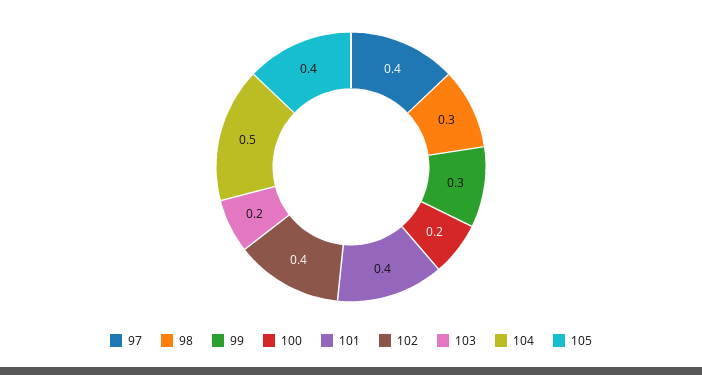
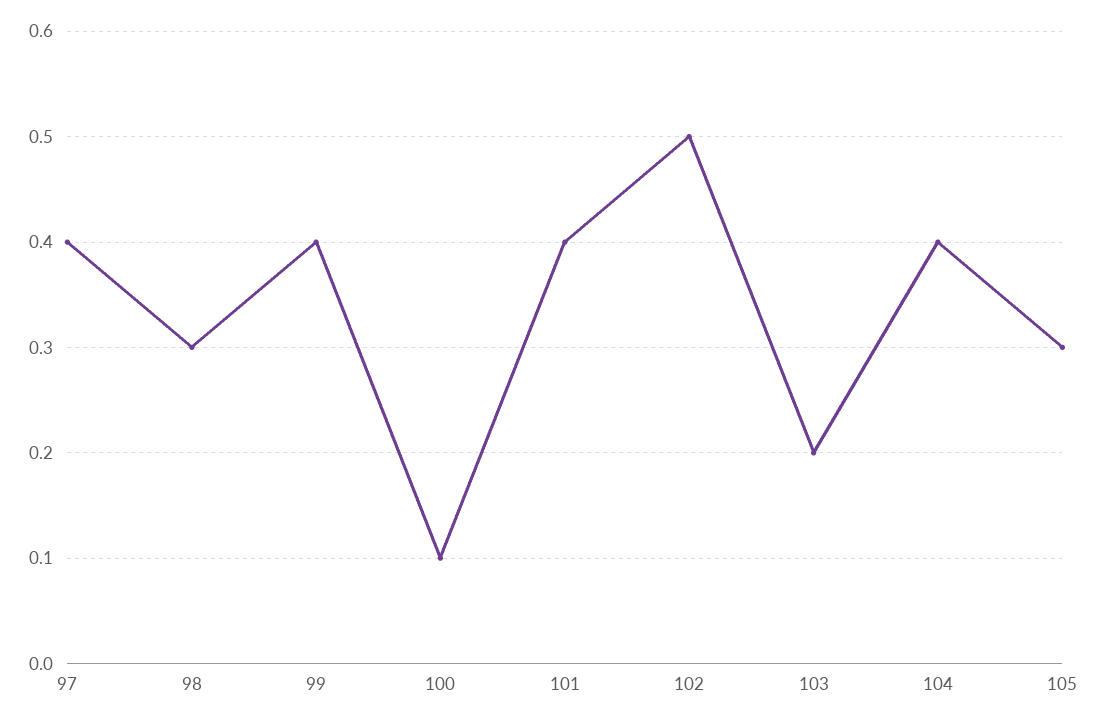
  {
    "97": 0.4,
    "98": 0.3,
-   "99": 0.3,
+   "99": 0.4,
-   "100": 0.2,
+   "100": 0.1,
    "101": 0.4,
-   "102": 0.4,
+   "102": 0.5,
    "103": 0.2,
-   "104": 0.5,
+   "104": 0.4,
-   "105": 0.4
+   "105": 0.3
  }

